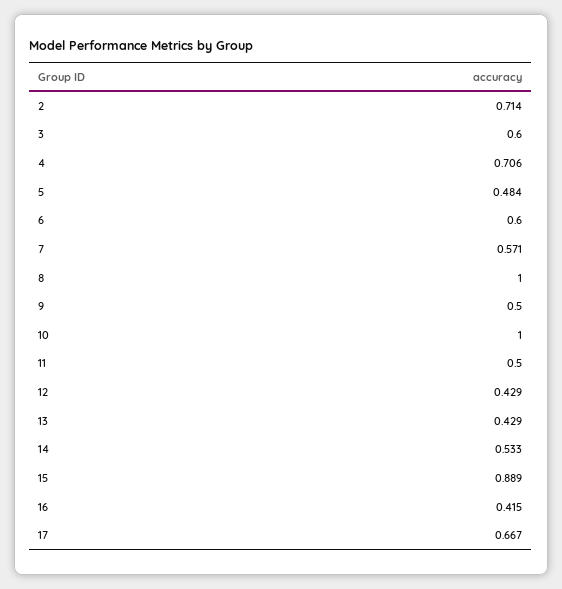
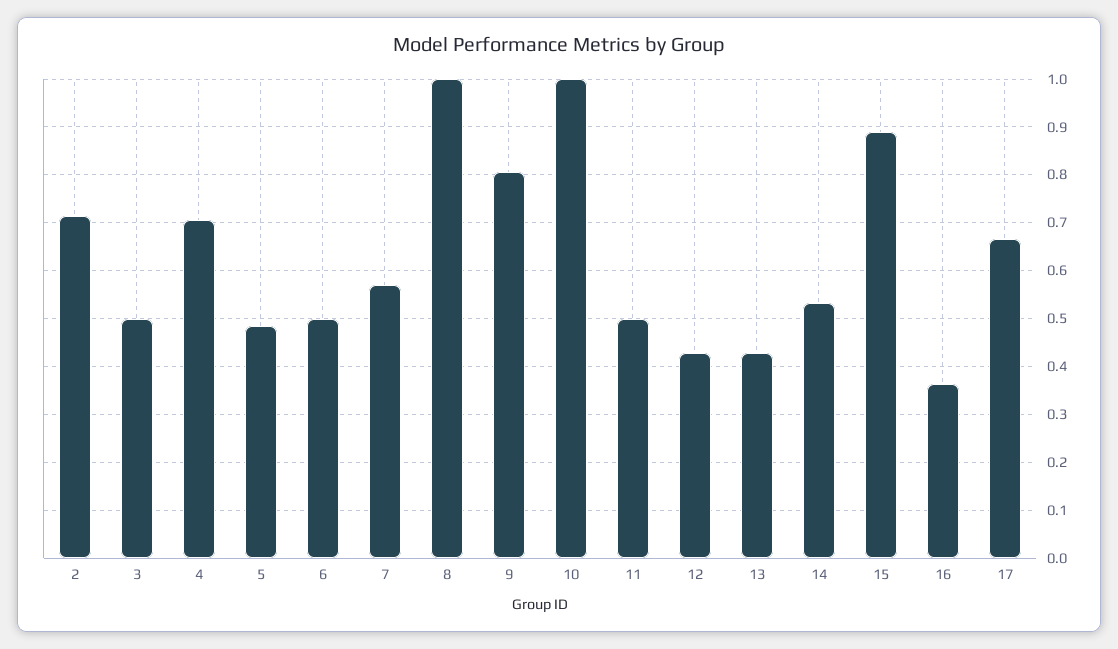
  {
    "2": 0.714,
-   "3": 0.6,
+   "3": 0.5,
    "4": 0.706,
    "5": 0.484,
-   "6": 0.6,
+   "6": 0.5,
    "7": 0.571,
    "8": 1,
-   "9": 0.5,
+   "9": 0.8,
    "10": 1,
    "11": 0.5,
    "12": 0.429,
    "13": 0.429,
    "14": 0.533,
    "15": 0.889,
-   "16": 0.415,
+   "16": 0.36,
    "17": 0.667
  }

